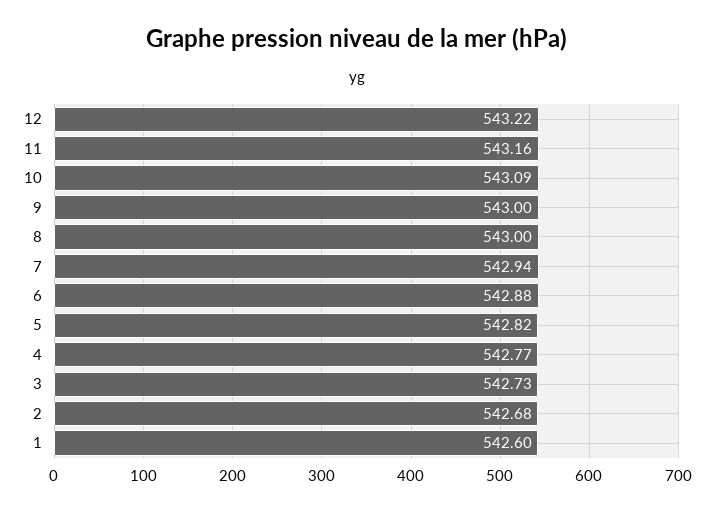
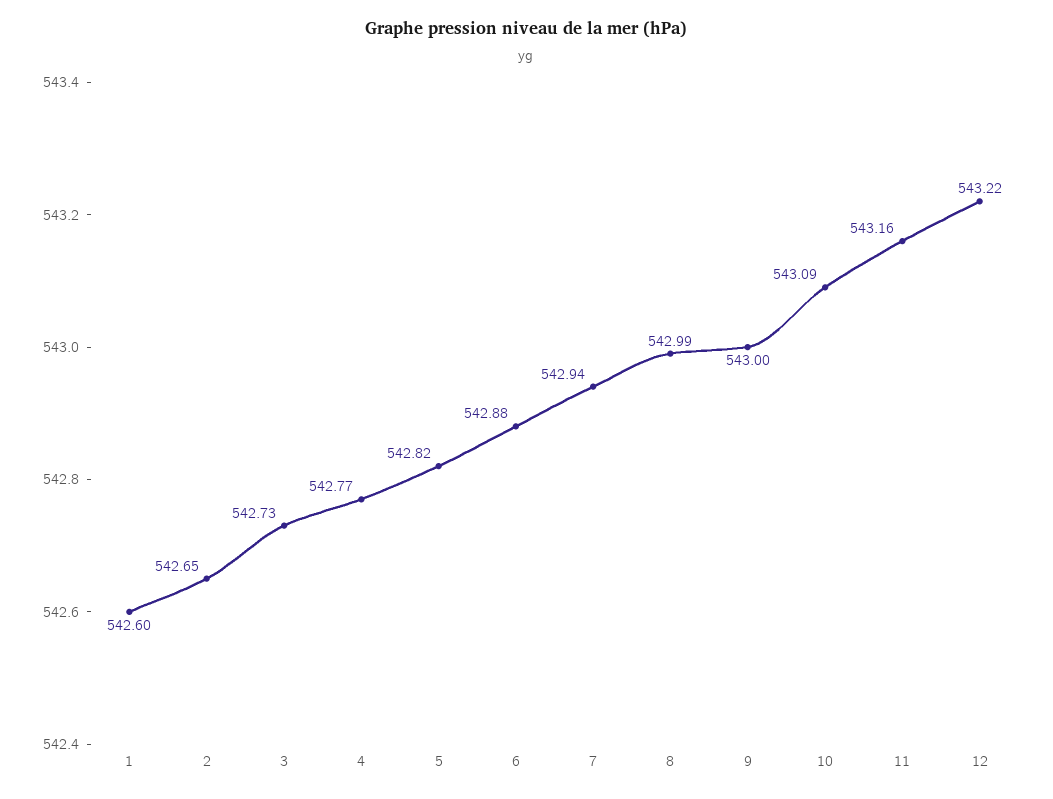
  {
    "12": 543.22,
    "11": 543.16,
    "10": 543.09,
    "9": 543,
-   "8": 543,
+   "8": 542.99,
    "7": 542.94,
    "6": 542.88,
    "5": 542.82,
    "4": 542.77,
    "3": 542.73,
-   "2": 542.68,
+   "2": 542.65,
    "1": 542.6
  }

